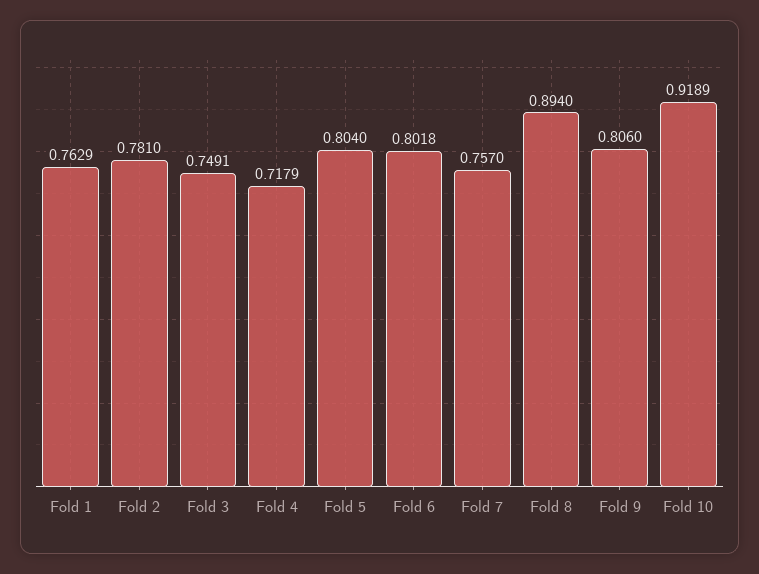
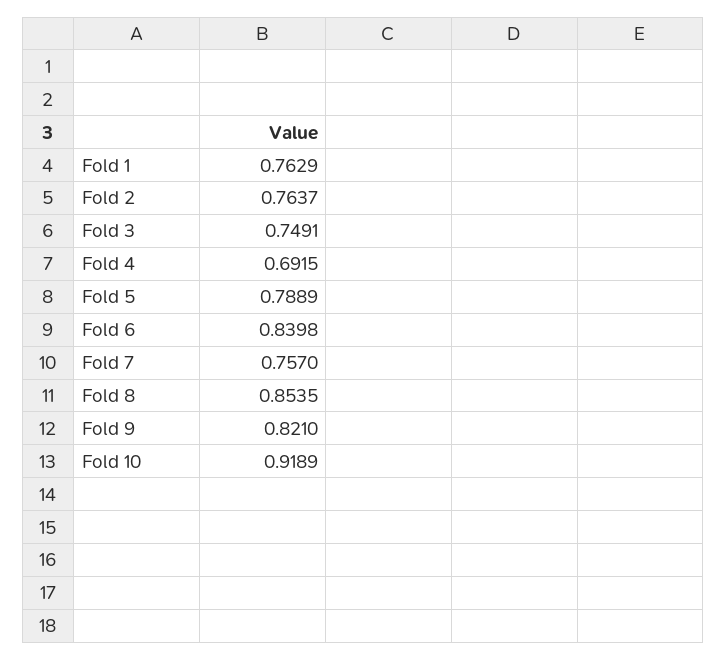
  {
    "Fold 1": 0.7629,
-   "Fold 2": 0.781,
+   "Fold 2": 0.7637,
    "Fold 3": 0.7491,
-   "Fold 4": 0.7179,
+   "Fold 4": 0.6915,
-   "Fold 5": 0.804,
+   "Fold 5": 0.7889,
-   "Fold 6": 0.8018,
+   "Fold 6": 0.8398,
    "Fold 7": 0.757,
-   "Fold 8": 0.894,
+   "Fold 8": 0.8535,
-   "Fold 9": 0.806,
+   "Fold 9": 0.821,
    "Fold 10": 0.9189
  }

